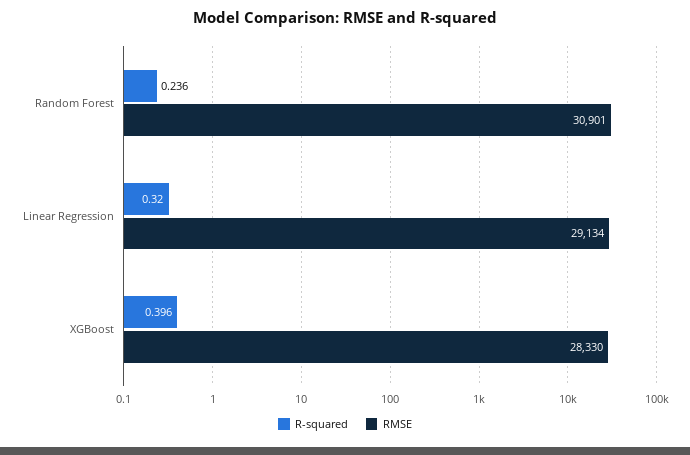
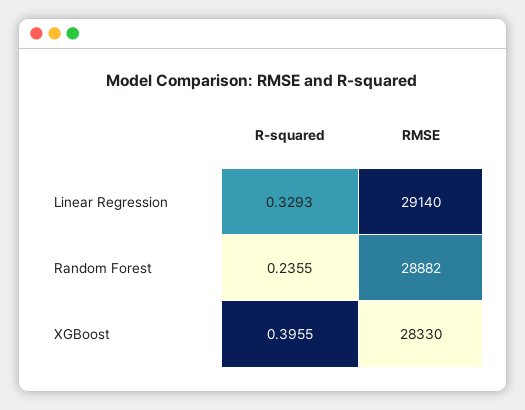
  {
    "R-squared": {
      "Random Forest": 0.2355,
-     "Linear Regression": 0.32,
+     "Linear Regression": 0.3293,
      "XGBoost": 0.3955
    },
    "RMSE": {
-     "Random Forest": 30901,
+     "Random Forest": 28882,
-     "Linear Regression": 29134,
+     "Linear Regression": 29140,
      "XGBoost": 28330
    }
  }

